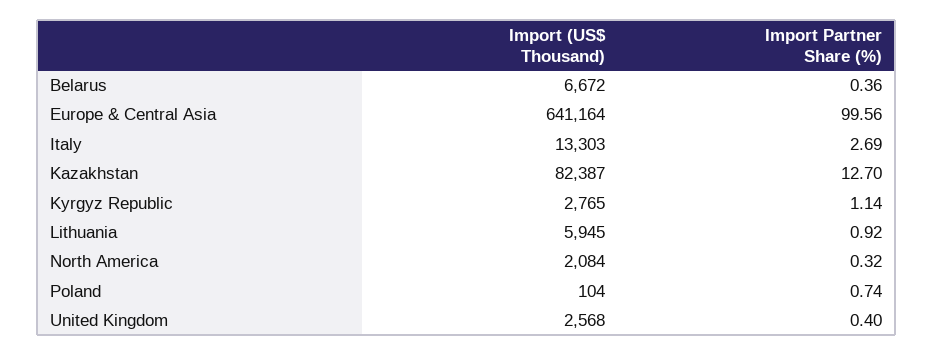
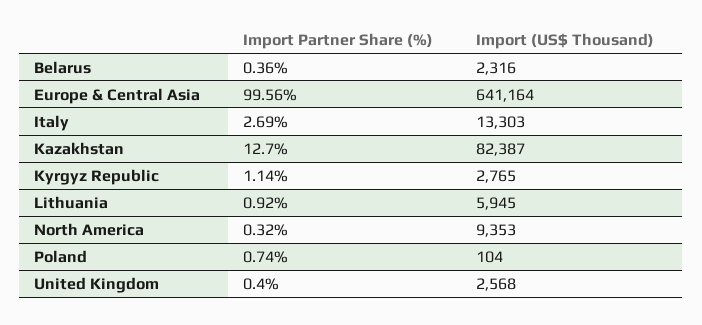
  {
    "Import (US$ Thousand)": {
-     "Belarus": 6672,
+     "Belarus": 2316,
      "Europe & Central Asia": 641164,
      "Italy": 13303,
      "Kazakhstan": 82387,
      "Kyrgyz Republic": 2765,
      "Lithuania": 5945,
-     "North America": 2084,
+     "North America": 9353,
      "Poland": 104,
      "United Kingdom": 2568
    },
    "Import Partner Share (%)": {
      "Belarus": 0.36,
      "Europe & Central Asia": 99.56,
      "Italy": 2.69,
      "Kazakhstan": 12.7,
      "Kyrgyz Republic": 1.14,
      "Lithuania": 0.92,
      "North America": 0.32,
      "Poland": 0.74,
      "United Kingdom": 0.4
    }
  }

